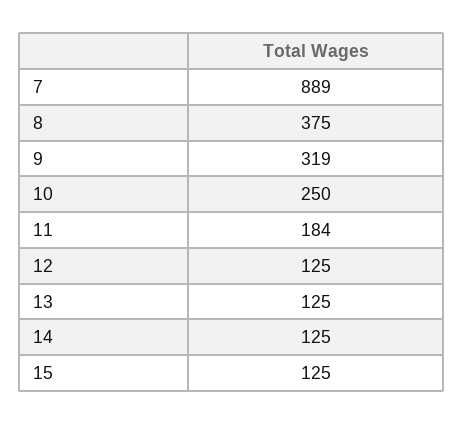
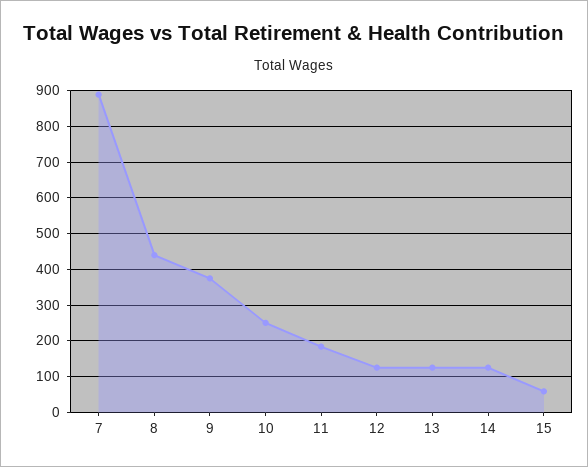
  {
    "7": 889,
-   "8": 375,
+   "8": 440,
-   "9": 319,
+   "9": 380,
    "10": 250,
    "11": 184,
    "12": 125,
    "13": 125,
    "14": 125,
-   "15": 125
+   "15": 60
  }

